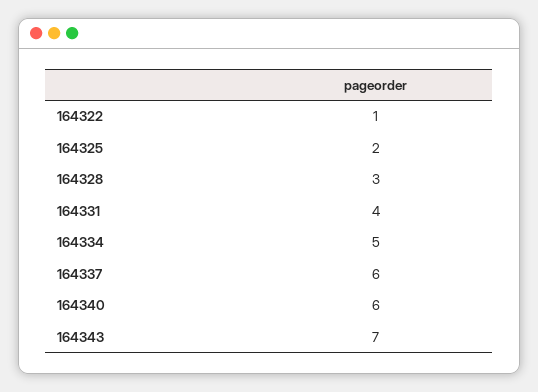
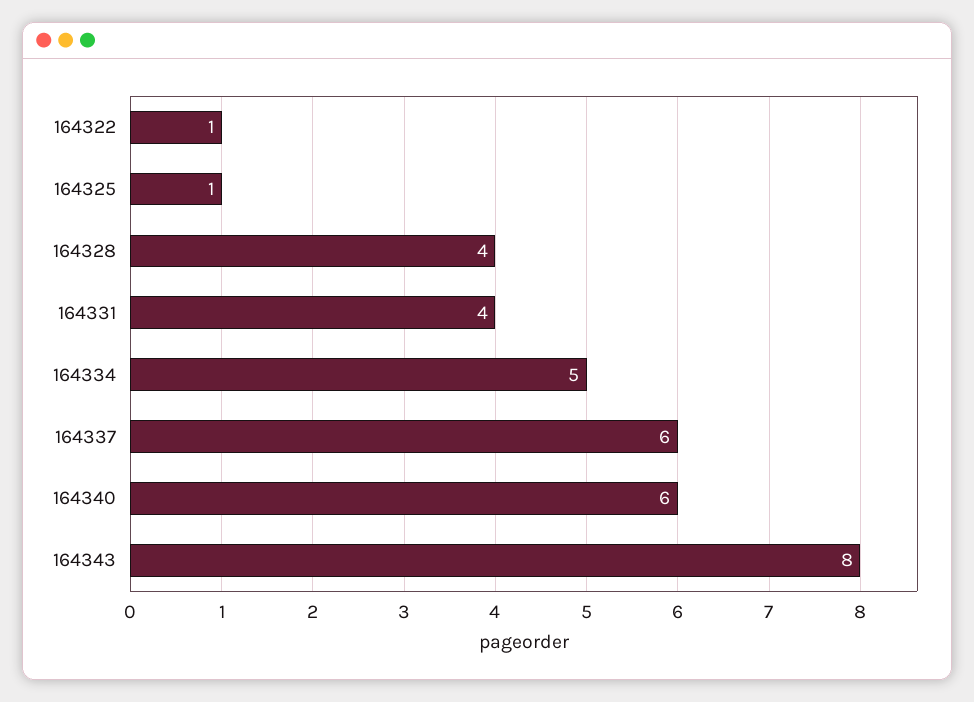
  {
    "164322": 1,
-   "164325": 2,
+   "164325": 1,
-   "164328": 3,
+   "164328": 4,
    "164331": 4,
    "164334": 5,
    "164337": 6,
    "164340": 6,
-   "164343": 7
+   "164343": 8
  }

